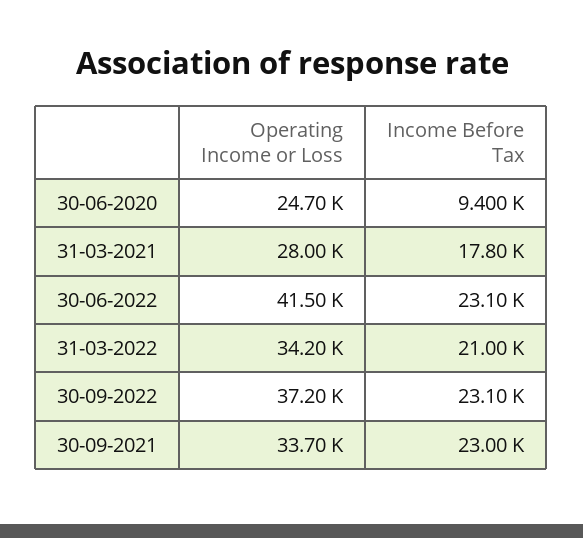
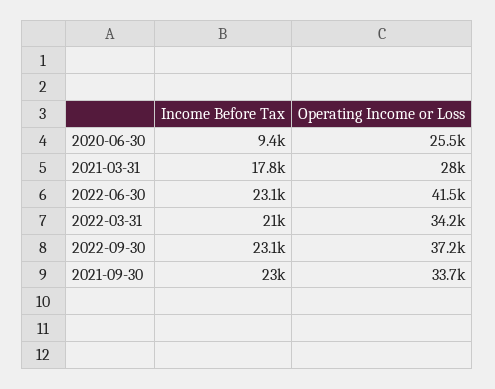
  {
    "Operating Income or Loss": {
-     "30-06-2020": 24700,
+     "30-06-2020": 25500,
      "31-03-2021": 28000,
      "30-06-2022": 41500,
      "31-03-2022": 34200,
      "30-09-2022": 37200,
      "30-09-2021": 33700
    },
    "Income Before Tax": {
      "30-06-2020": 9400,
      "31-03-2021": 17800,
      "30-06-2022": 23100,
      "31-03-2022": 21000,
      "30-09-2022": 23100,
      "30-09-2021": 23000
    }
  }

